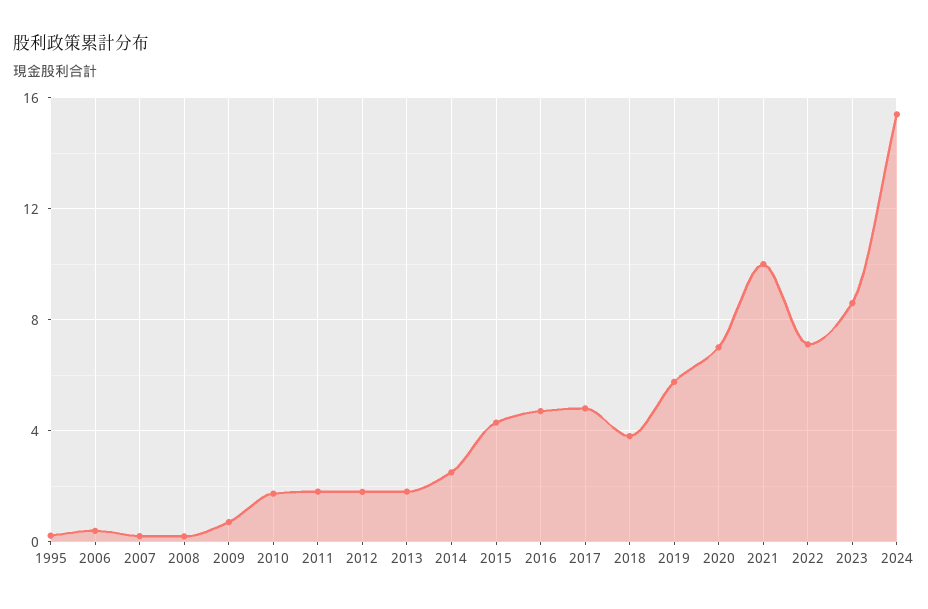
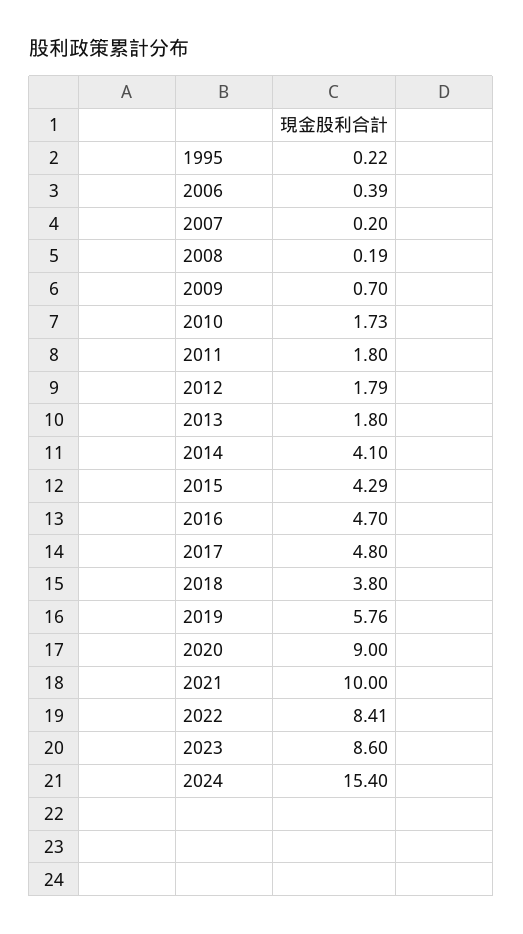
  {
    "1995": 0.22,
    "2006": 0.39,
    "2007": 0.2,
    "2008": 0.19,
    "2009": 0.7,
    "2010": 1.73,
    "2011": 1.8,
    "2012": 1.79,
    "2013": 1.8,
-   "2014": 2.5,
+   "2014": 4.1,
    "2015": 4.29,
    "2016": 4.7,
    "2017": 4.8,
    "2018": 3.8,
    "2019": 5.76,
-   "2020": 7,
+   "2020": 9,
    "2021": 10,
-   "2022": 7,
+   "2022": 8.41,
    "2023": 8.6,
    "2024": 15.4
  }

